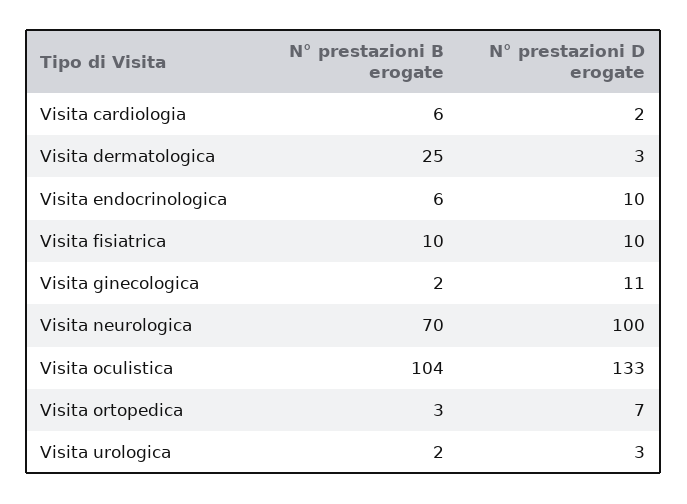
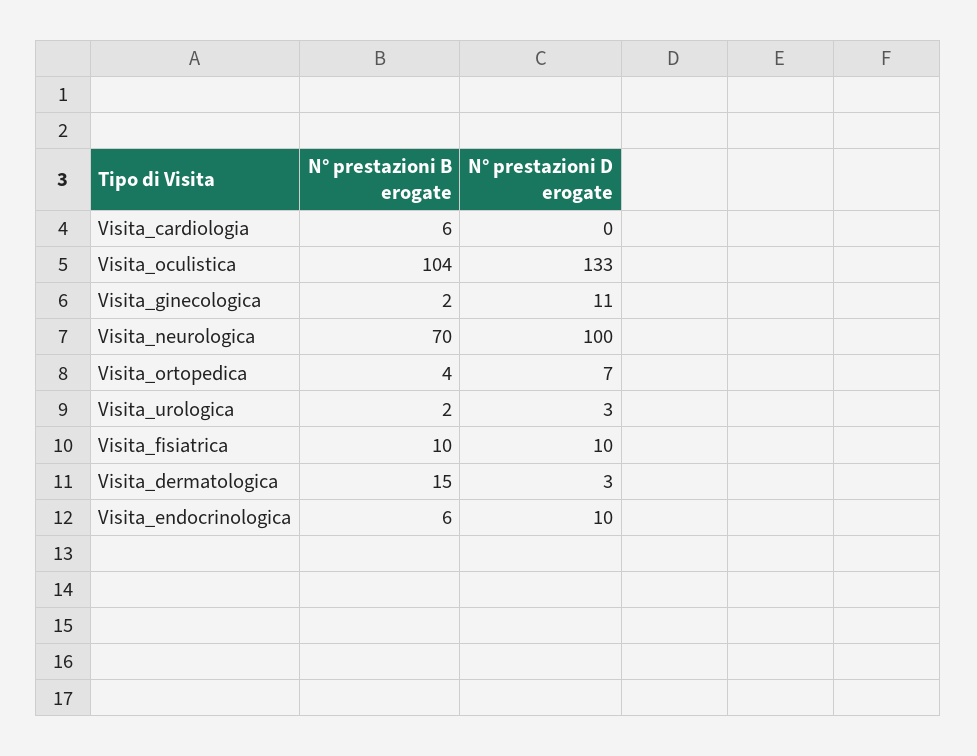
  {
    "N° prestazioni B erogate": {
      "Visita cardiologia": 6,
-     "Visita dermatologica": 25,
+     "Visita dermatologica": 15,
      "Visita endocrinologica": 6,
      "Visita fisiatrica": 10,
      "Visita ginecologica": 2,
      "Visita neurologica": 70,
      "Visita oculistica": 104,
-     "Visita ortopedica": 3,
+     "Visita ortopedica": 4,
      "Visita urologica": 2
    },
    "N° prestazioni D erogate": {
-     "Visita cardiologia": 2,
+     "Visita cardiologia": 0,
      "Visita dermatologica": 3,
      "Visita endocrinologica": 10,
      "Visita fisiatrica": 10,
      "Visita ginecologica": 11,
      "Visita neurologica": 100,
      "Visita oculistica": 133,
      "Visita ortopedica": 7,
      "Visita urologica": 3
    }
  }

